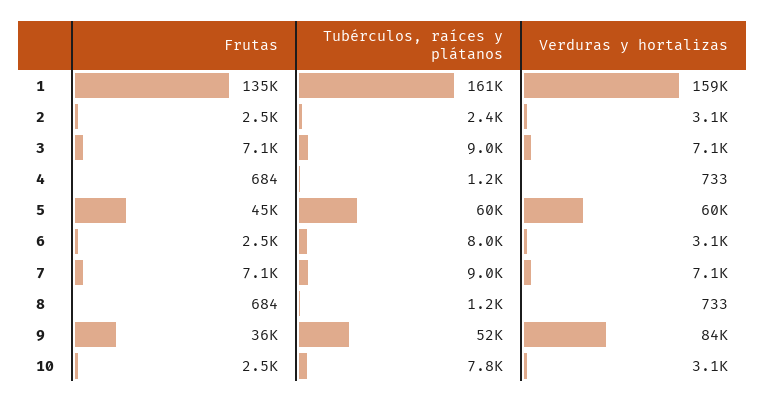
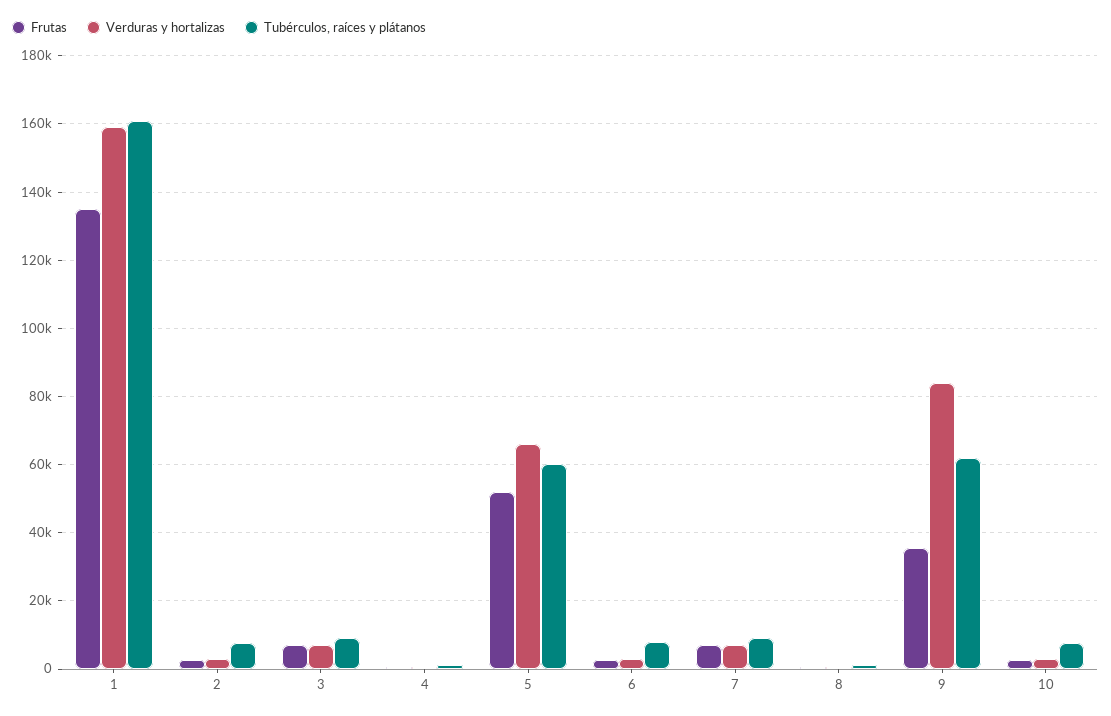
  {
    "Frutas": {
      "1": 135000,
      "2": 2500,
      "3": 7100,
      "4": 684,
-     "5": 45000,
+     "5": 52000,
      "6": 2500,
      "7": 7100,
      "8": 684,
      "9": 36000,
      "10": 2500
    },
    "Tubérculos, raíces y plátanos": {
      "1": 161000,
-     "2": 2400,
+     "2": 8000,
      "3": 9000,
      "4": 1200,
      "5": 60000,
      "6": 8000,
      "7": 9000,
      "8": 1200,
-     "9": 52000,
+     "9": 62000,
      "10": 7800
    },
    "Verduras y hortalizas": {
      "1": 159000,
      "2": 3100,
      "3": 7100,
      "4": 733,
-     "5": 60000,
+     "5": 66000,
      "6": 3100,
      "7": 7100,
      "8": 733,
      "9": 84000,
      "10": 3100
    }
  }

